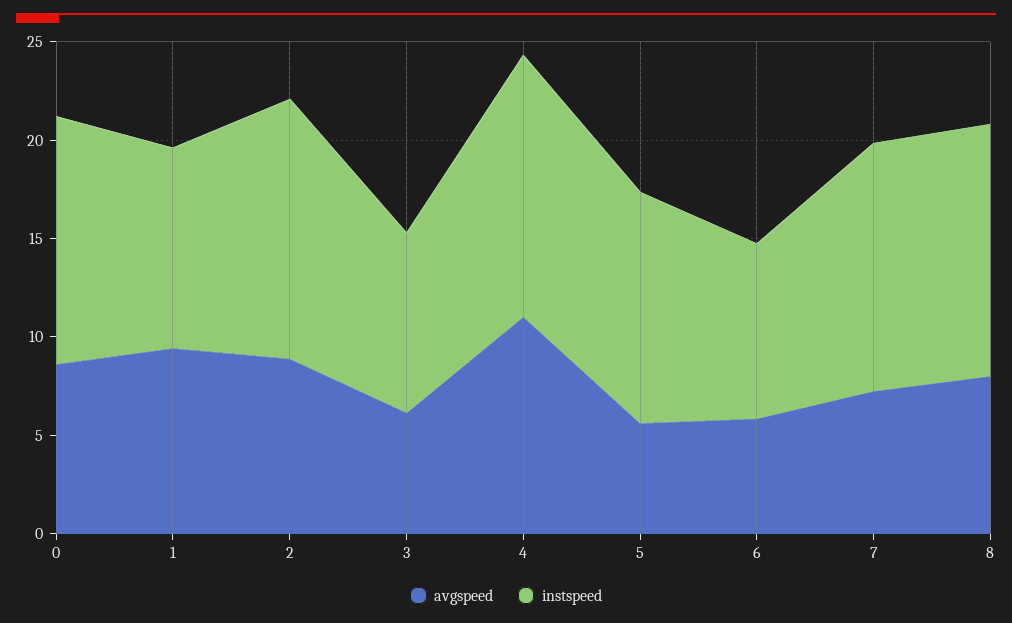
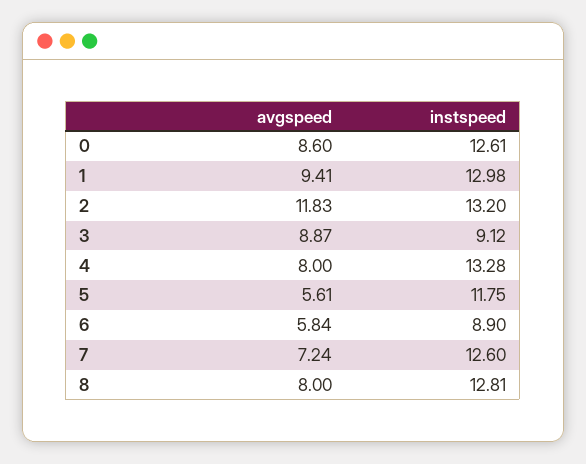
  {
    "avgspeed": {
      "0": 8.6,
      "1": 9.41,
-     "2": 9,
+     "2": 11.83,
-     "3": 6,
+     "3": 8.87,
-     "4": 11,
+     "4": 8,
      "5": 5.61,
      "6": 5.84,
      "7": 7.24,
      "8": 8
    },
    "instspeed": {
      "0": 12.61,
-     "1": 10,
+     "1": 12.98,
      "2": 13.2,
      "3": 9.12,
      "4": 13.28,
      "5": 11.75,
      "6": 8.9,
      "7": 12.6,
      "8": 12.81
    }
  }

